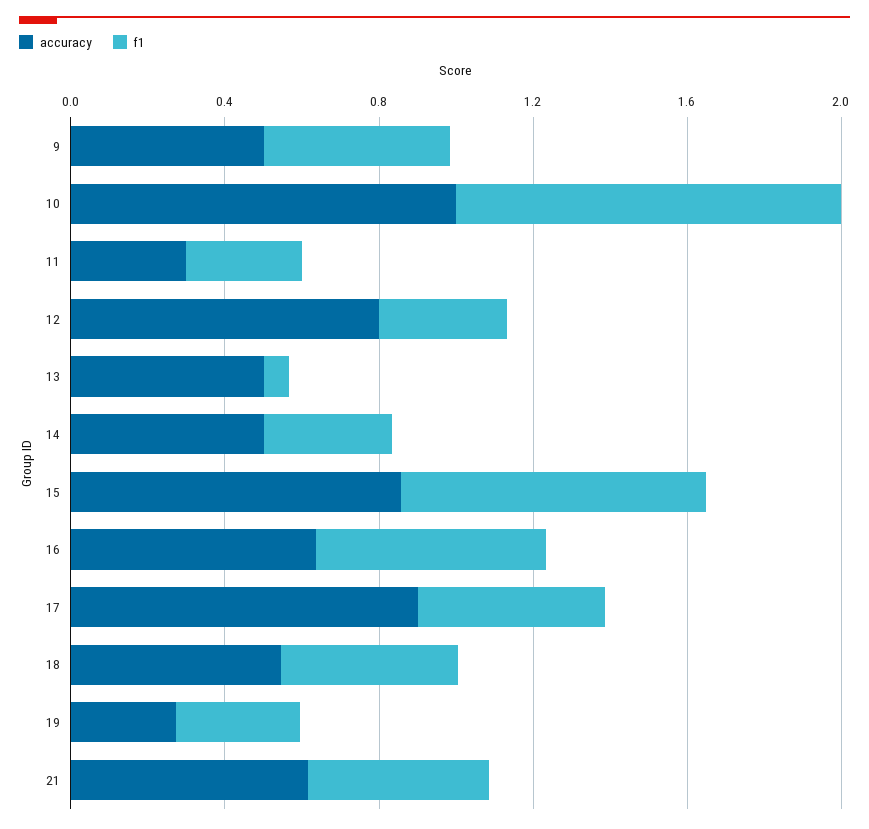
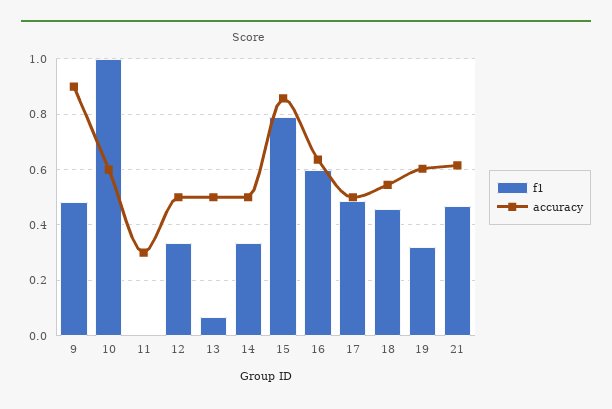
  {
    "accuracy": {
-     "9": 0.5,
+     "9": 0.9,
-     "10": 1,
+     "10": 0.6,
      "11": 0.3,
-     "12": 0.8,
+     "12": 0.5,
      "13": 0.5,
      "14": 0.5,
      "15": 0.85,
      "16": 0.625,
-     "17": 0.9,
+     "17": 0.5,
      "18": 0.55,
-     "19": 0.3,
+     "19": 0.6,
      "21": 0.625
    },
    "f1": {
      "9": 0.475,
      "10": 1,
-     "11": 0.3,
+     "11": 0,
      "12": 0.325,
      "13": 0.075,
      "14": 0.325,
      "15": 0.8,
      "16": 0.6,
      "17": 0.475,
      "18": 0.45,
      "19": 0.325,
      "21": 0.475
    }
  }

